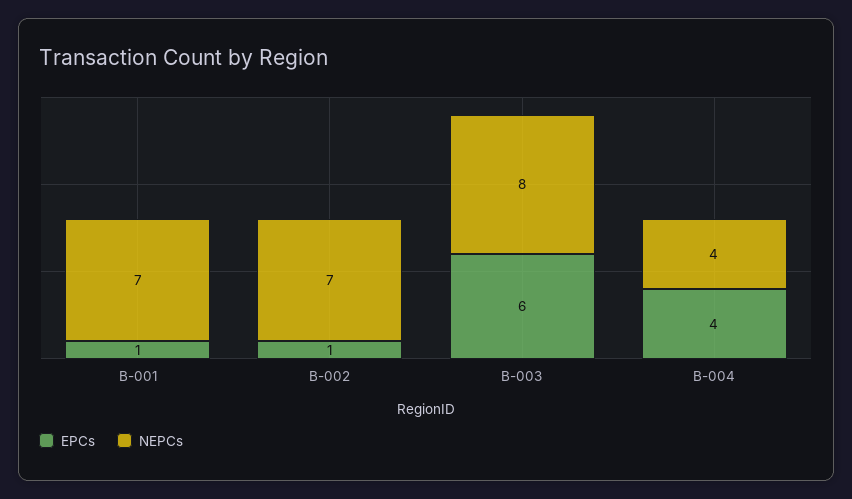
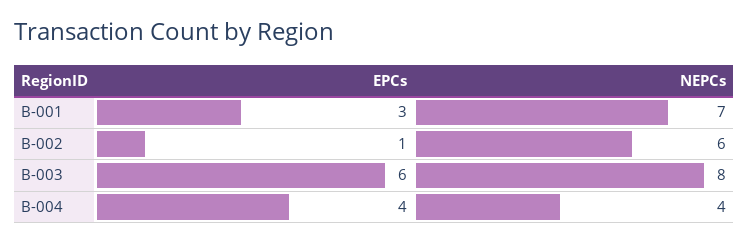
  {
    "EPCs": {
-     "B-001": 1,
+     "B-001": 3,
      "B-002": 1,
      "B-003": 6,
      "B-004": 4
    },
    "NEPCs": {
      "B-001": 7,
-     "B-002": 7,
+     "B-002": 6,
      "B-003": 8,
      "B-004": 4
    }
  }

